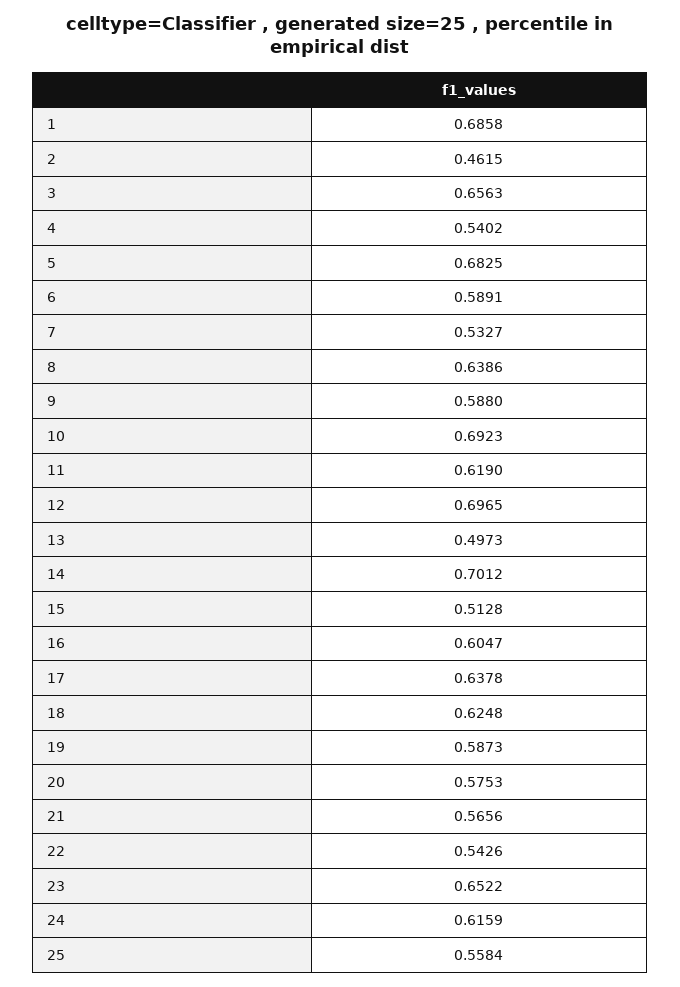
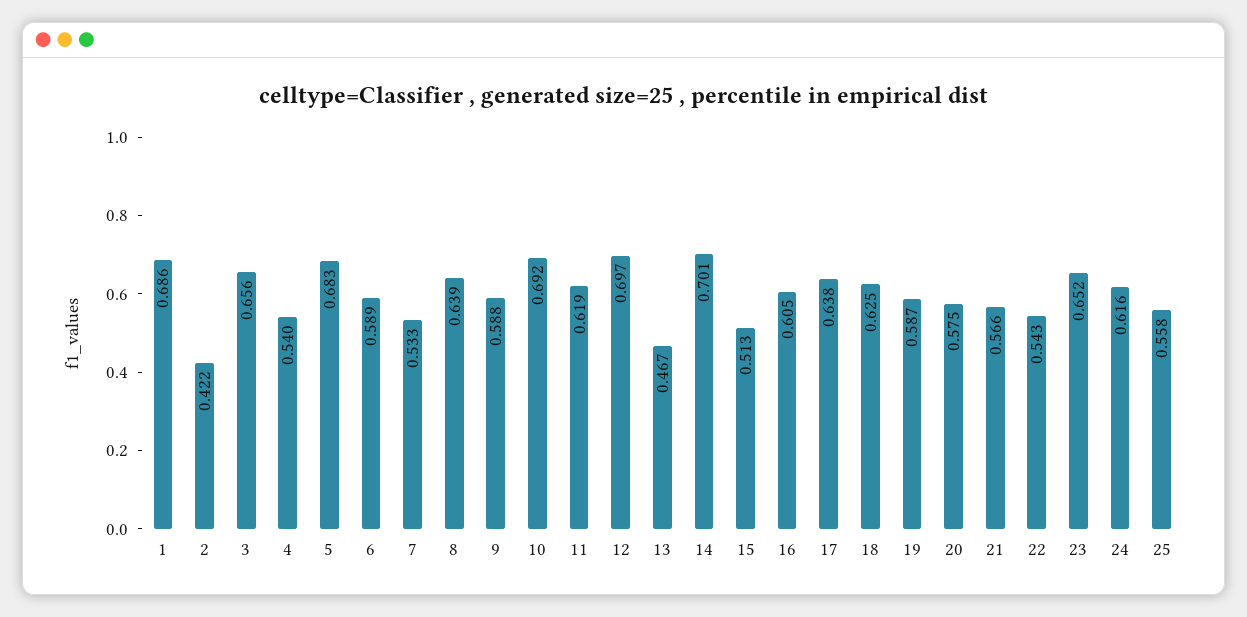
  {
    "1": 0.6858,
-   "2": 0.4615,
+   "2": 0.422,
    "3": 0.6563,
    "4": 0.5402,
    "5": 0.6825,
    "6": 0.5891,
    "7": 0.5327,
    "8": 0.6386,
    "9": 0.588,
    "10": 0.6923,
    "11": 0.619,
    "12": 0.6965,
-   "13": 0.4973,
+   "13": 0.467,
    "14": 0.7012,
    "15": 0.5128,
    "16": 0.6047,
    "17": 0.6378,
    "18": 0.6248,
    "19": 0.5873,
    "20": 0.5753,
    "21": 0.5656,
    "22": 0.5426,
    "23": 0.6522,
    "24": 0.6159,
    "25": 0.5584
  }

